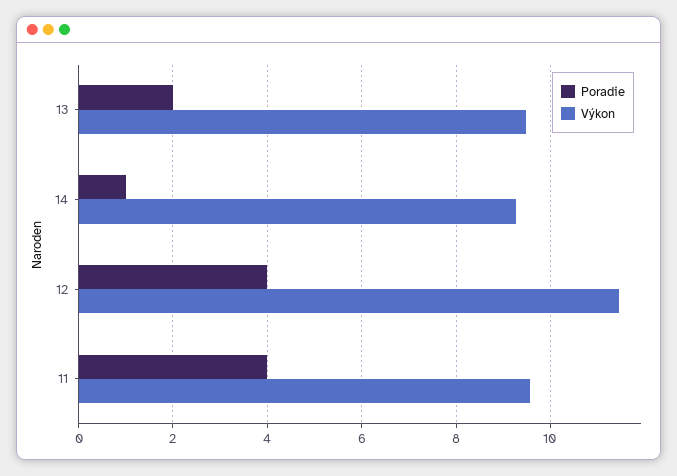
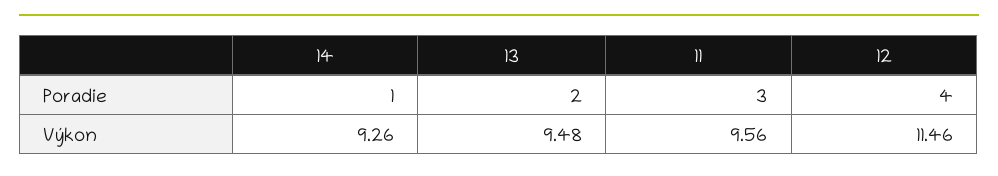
  {
    "Poradie": {
      "13": 2,
      "14": 1,
      "12": 4,
-     "11": 4
+     "11": 3
    },
    "Výkon": {
      "13": 9.48,
      "14": 9.26,
      "12": 11.46,
      "11": 9.56
    }
  }

